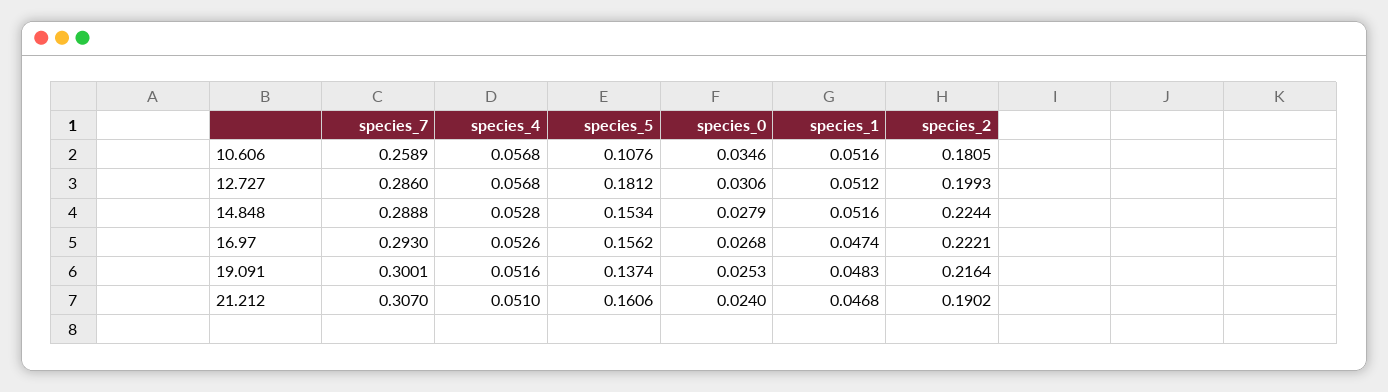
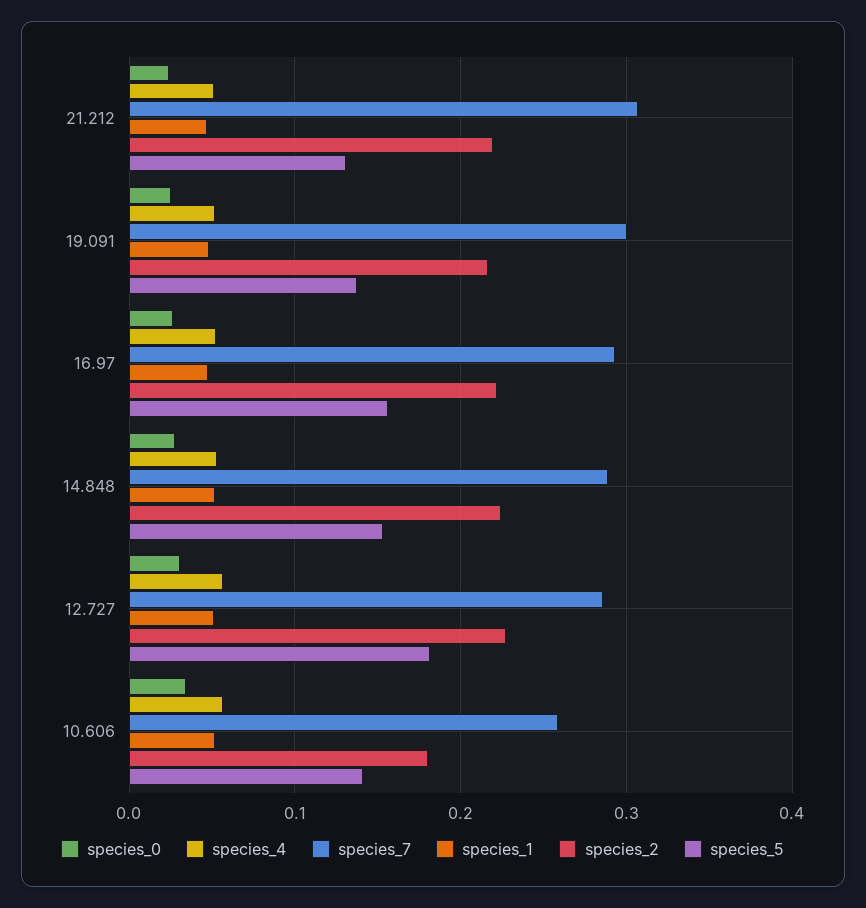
  {
    "species_7": {
      "10.606": 0.2589,
      "12.727": 0.286,
      "14.848": 0.2888,
      "16.97": 0.293,
      "19.091": 0.3001,
      "21.212": 0.307
    },
    "species_4": {
      "10.606": 0.0568,
      "12.727": 0.0568,
      "14.848": 0.0528,
      "16.97": 0.0526,
      "19.091": 0.0516,
      "21.212": 0.051
    },
    "species_5": {
-     "10.606": 0.1076,
+     "10.606": 0.14,
      "12.727": 0.1812,
      "14.848": 0.1534,
      "16.97": 0.1562,
      "19.091": 0.1374,
-     "21.212": 0.1606
+     "21.212": 0.13
    },
    "species_0": {
      "10.606": 0.0346,
      "12.727": 0.0306,
      "14.848": 0.0279,
      "16.97": 0.0268,
      "19.091": 0.0253,
      "21.212": 0.024
    },
    "species_1": {
      "10.606": 0.0516,
      "12.727": 0.0512,
      "14.848": 0.0516,
      "16.97": 0.0474,
      "19.091": 0.0483,
      "21.212": 0.0468
    },
    "species_2": {
      "10.606": 0.1805,
-     "12.727": 0.1993,
+     "12.727": 0.23,
      "14.848": 0.2244,
      "16.97": 0.2221,
      "19.091": 0.2164,
-     "21.212": 0.1902
+     "21.212": 0.22
    }
  }

